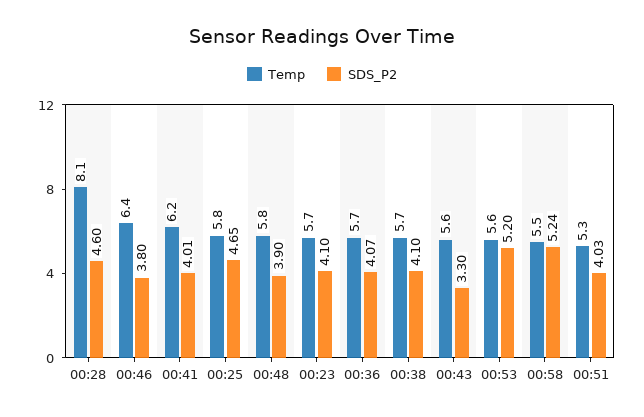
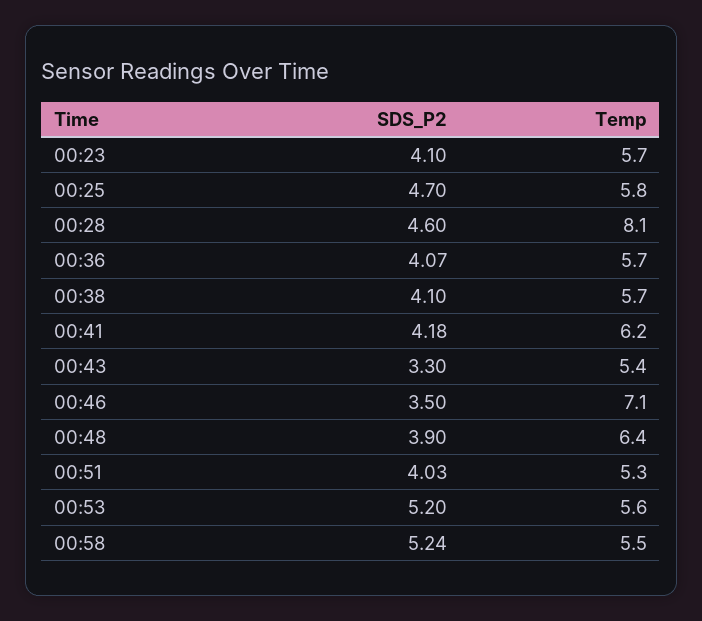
  {
    "Temp": {
      "00:28": 8.1,
-     "00:46": 6.4,
+     "00:46": 7.1,
      "00:41": 6.2,
      "00:25": 5.8,
-     "00:48": 5.8,
+     "00:48": 6.4,
      "00:23": 5.7,
      "00:36": 5.7,
      "00:38": 5.7,
-     "00:43": 5.6,
+     "00:43": 5.4,
      "00:53": 5.6,
      "00:58": 5.5,
      "00:51": 5.3
    },
    "SDS_P2": {
      "00:28": 4.6,
-     "00:46": 3.8,
+     "00:46": 3.5,
-     "00:41": 4.01,
+     "00:41": 4.18,
-     "00:25": 4.65,
+     "00:25": 4.7,
      "00:48": 3.9,
      "00:23": 4.1,
      "00:36": 4.07,
      "00:38": 4.1,
      "00:43": 3.3,
      "00:53": 5.2,
      "00:58": 5.24,
      "00:51": 4.03
    }
  }

